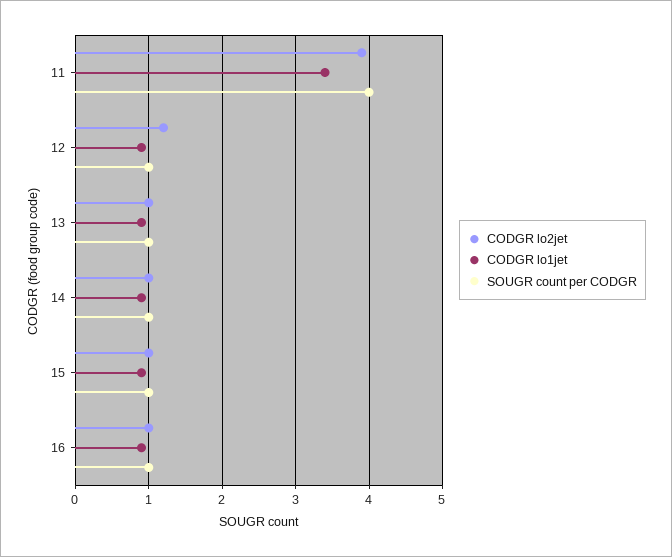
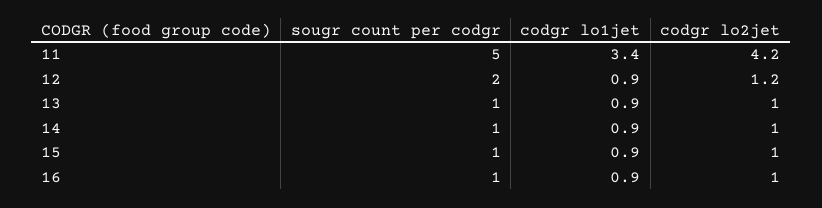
  {
    "CODGR lo2jet": {
-     "11": 3.9,
+     "11": 4.2,
      "12": 1.2,
      "13": 1,
      "14": 1,
      "15": 1,
      "16": 1
    },
    "CODGR lo1jet": {
      "11": 3.4,
      "12": 0.9,
      "13": 0.9,
      "14": 0.9,
      "15": 0.9,
      "16": 0.9
    },
    "SOUGR count per CODGR": {
-     "11": 4,
+     "11": 5,
-     "12": 1,
+     "12": 2,
      "13": 1,
      "14": 1,
      "15": 1,
      "16": 1
    }
  }

